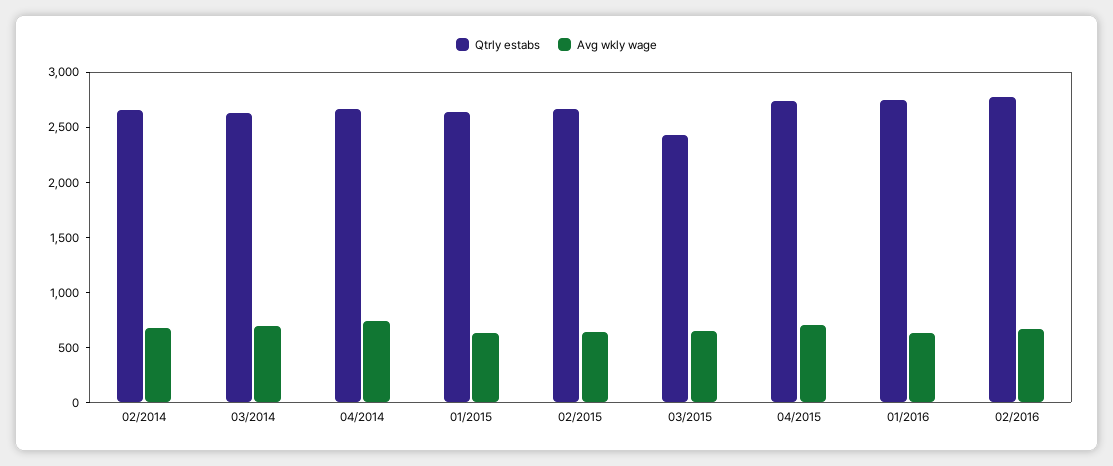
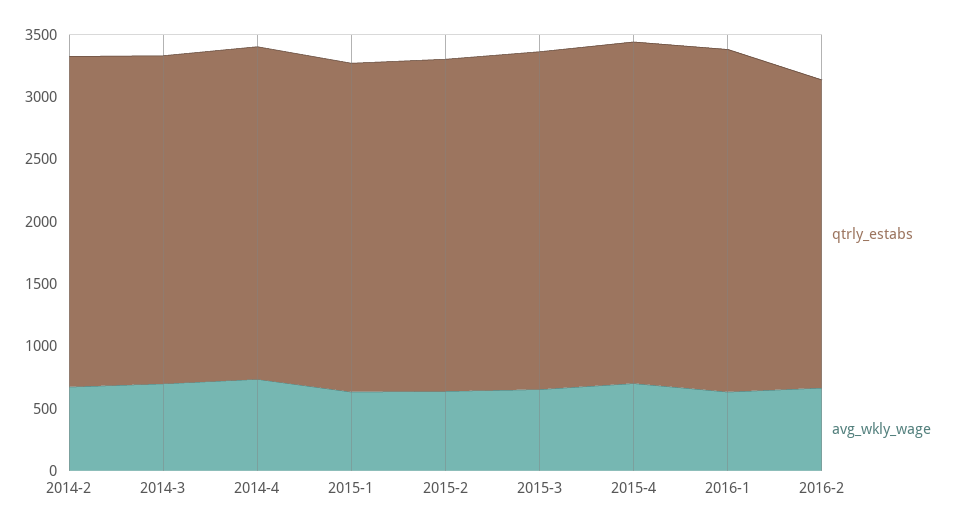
  {
    "Qtrly estabs": {
      "02/2014": 2700,
      "03/2014": 2600,
      "04/2014": 2700,
      "01/2015": 2600,
      "02/2015": 2700,
-     "03/2015": 2400,
+     "03/2015": 2700,
      "04/2015": 2700,
      "01/2016": 2700,
-     "02/2016": 2800
+     "02/2016": 2500
    },
    "Avg wkly wage": {
      "02/2014": 700,
      "03/2014": 700,
      "04/2014": 700,
      "01/2015": 600,
      "02/2015": 600,
      "03/2015": 700,
      "04/2015": 700,
      "01/2016": 600,
      "02/2016": 700
    }
  }

